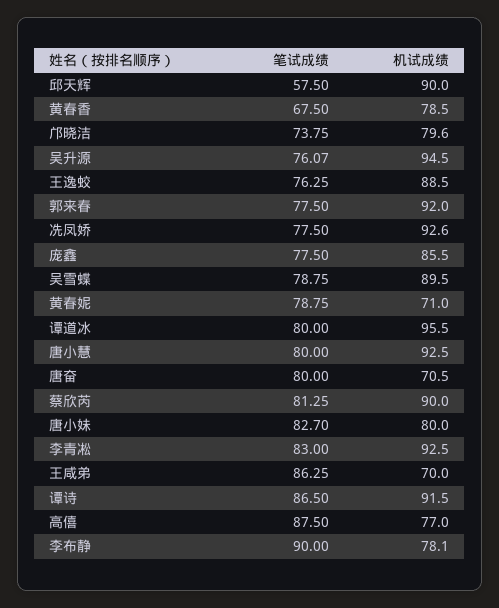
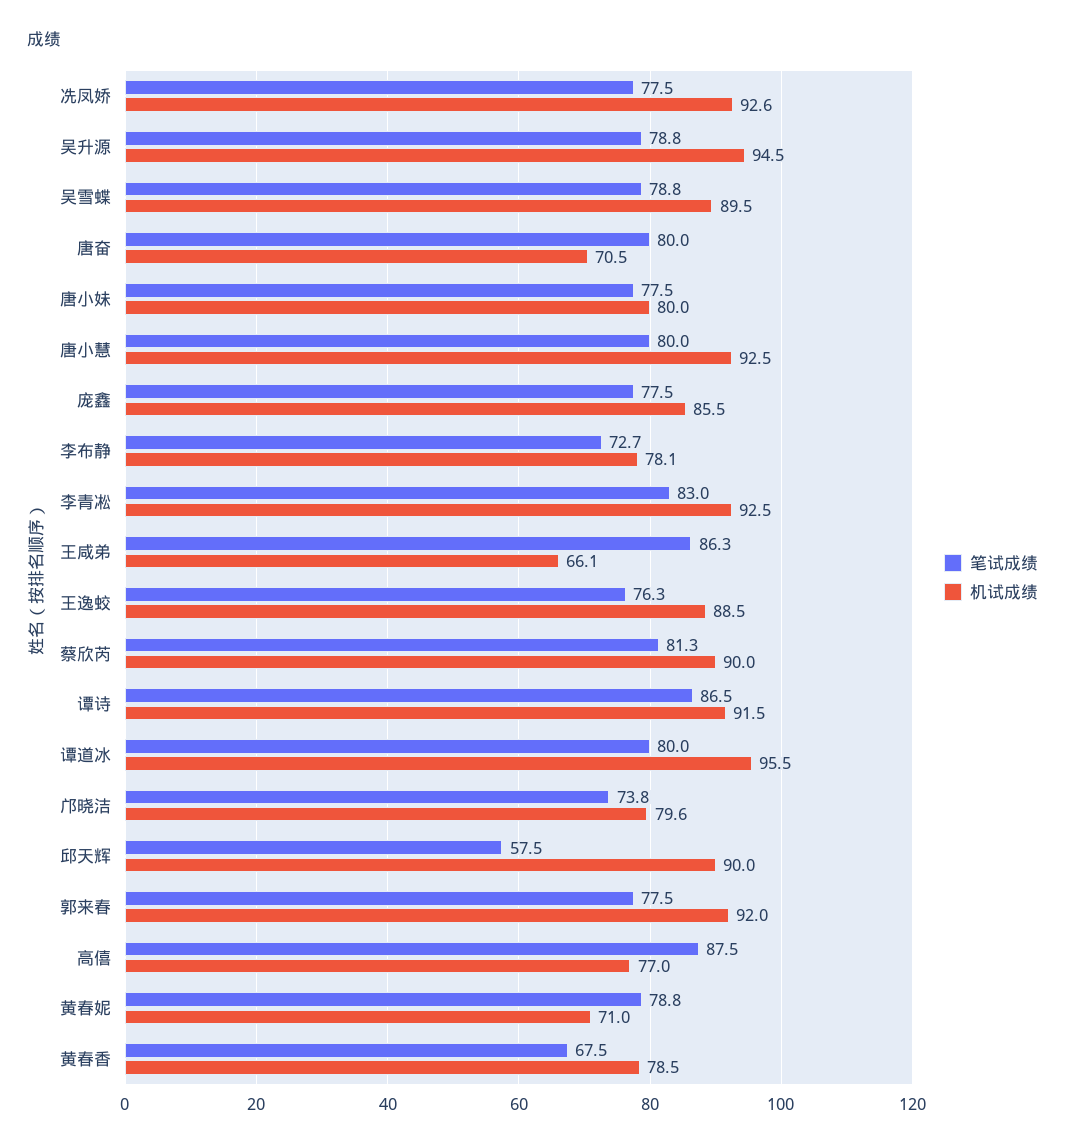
  {
    "笔试成绩": {
      "邱天辉": 57.5,
      "黄春香": 67.5,
      "邝晓洁": 73.75,
-     "吴升源": 76.07,
+     "吴升源": 78.8,
      "王逸蛟": 76.25,
      "郭来春": 77.5,
      "冼凤娇": 77.5,
      "庞鑫": 77.5,
      "吴雪蝶": 78.75,
      "黄春妮": 78.75,
      "谭道冰": 80,
      "唐小慧": 80,
      "唐奋": 80,
      "蔡欣芮": 81.25,
-     "唐小妹": 82.7,
+     "唐小妹": 77.5,
      "李青凇": 83,
      "王咸弟": 86.25,
      "谭诗": 86.5,
      "高僖": 87.5,
-     "李布静": 90
+     "李布静": 72.7
    },
    "机试成绩": {
      "邱天辉": 90,
      "黄春香": 78.5,
      "邝晓洁": 79.6,
      "吴升源": 94.5,
      "王逸蛟": 88.5,
      "郭来春": 92,
      "冼凤娇": 92.6,
      "庞鑫": 85.5,
      "吴雪蝶": 89.5,
      "黄春妮": 71,
      "谭道冰": 95.5,
      "唐小慧": 92.5,
      "唐奋": 70.5,
      "蔡欣芮": 90,
      "唐小妹": 80,
      "李青凇": 92.5,
-     "王咸弟": 70,
+     "王咸弟": 66.1,
      "谭诗": 91.5,
      "高僖": 77,
      "李布静": 78.1
    }
  }

